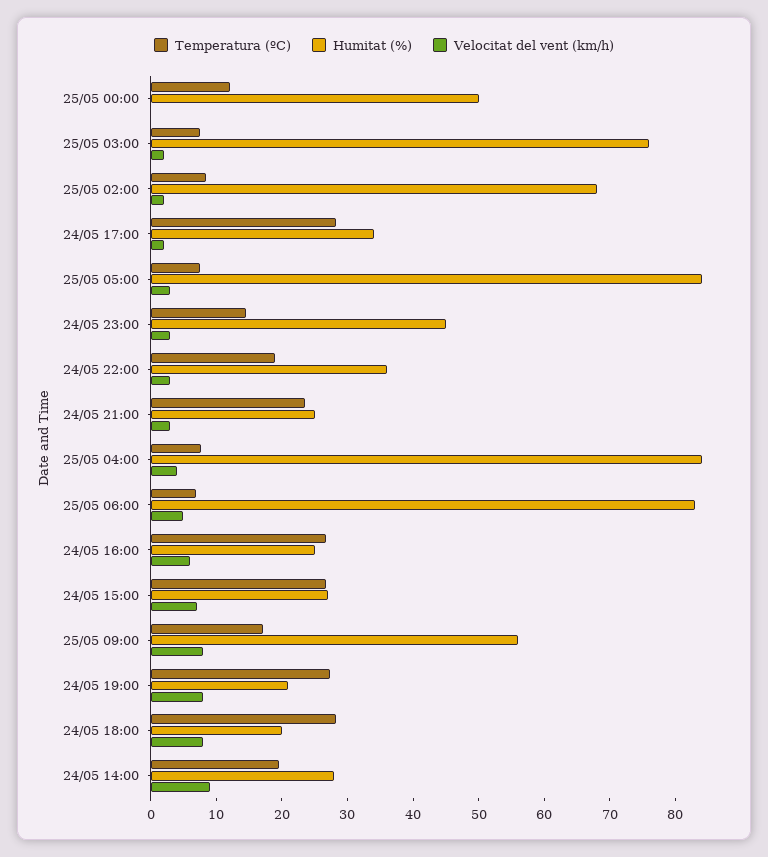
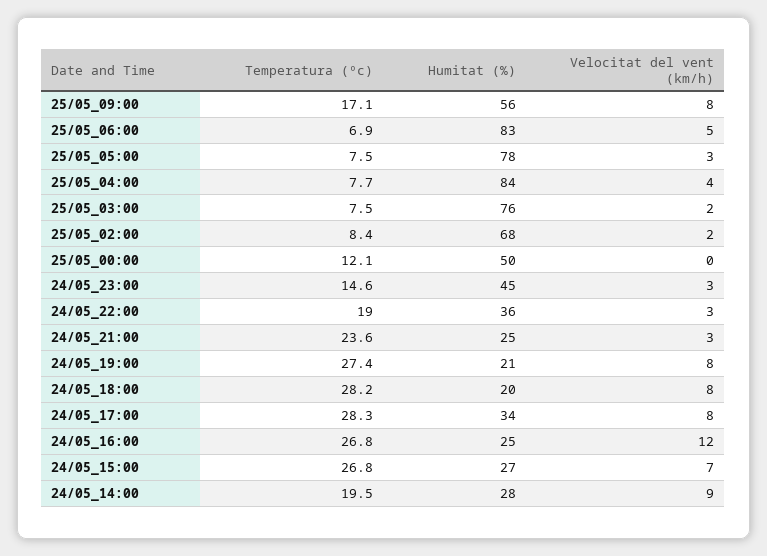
  {
    "Temperatura (ºC)": {
      "25/05 00:00": 12.1,
      "25/05 03:00": 7.5,
      "25/05 02:00": 8.4,
      "24/05 17:00": 28.3,
      "25/05 05:00": 7.5,
      "24/05 23:00": 14.6,
      "24/05 22:00": 19,
      "24/05 21:00": 23.6,
      "25/05 04:00": 7.7,
      "25/05 06:00": 6.9,
      "24/05 16:00": 26.8,
      "24/05 15:00": 26.8,
      "25/05 09:00": 17.1,
      "24/05 19:00": 27.4,
      "24/05 18:00": 28.2,
      "24/05 14:00": 19.5
    },
    "Humitat (%)": {
      "25/05 00:00": 50,
      "25/05 03:00": 76,
      "25/05 02:00": 68,
      "24/05 17:00": 34,
-     "25/05 05:00": 84,
+     "25/05 05:00": 78,
      "24/05 23:00": 45,
      "24/05 22:00": 36,
      "24/05 21:00": 25,
      "25/05 04:00": 84,
      "25/05 06:00": 83,
      "24/05 16:00": 25,
      "24/05 15:00": 27,
      "25/05 09:00": 56,
      "24/05 19:00": 21,
      "24/05 18:00": 20,
      "24/05 14:00": 28
    },
    "Velocitat del vent (km/h)": {
      "25/05 00:00": 0,
      "25/05 03:00": 2,
      "25/05 02:00": 2,
-     "24/05 17:00": 2,
+     "24/05 17:00": 8,
      "25/05 05:00": 3,
      "24/05 23:00": 3,
      "24/05 22:00": 3,
      "24/05 21:00": 3,
      "25/05 04:00": 4,
      "25/05 06:00": 5,
-     "24/05 16:00": 6,
+     "24/05 16:00": 12,
      "24/05 15:00": 7,
      "25/05 09:00": 8,
      "24/05 19:00": 8,
      "24/05 18:00": 8,
      "24/05 14:00": 9
    }
  }

